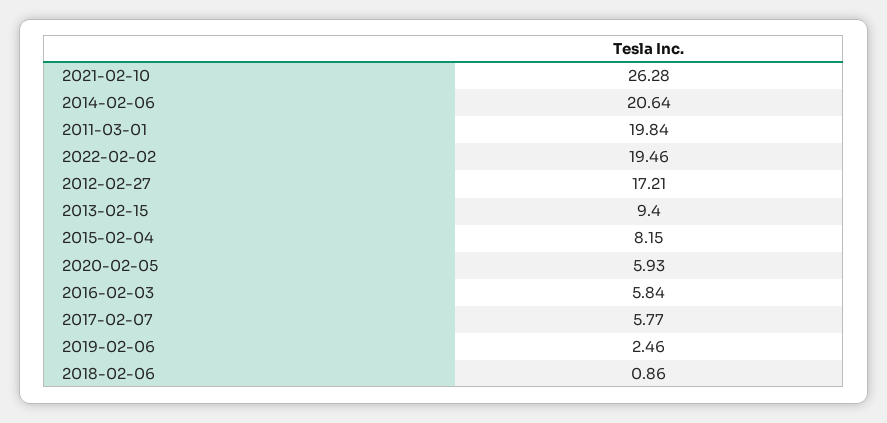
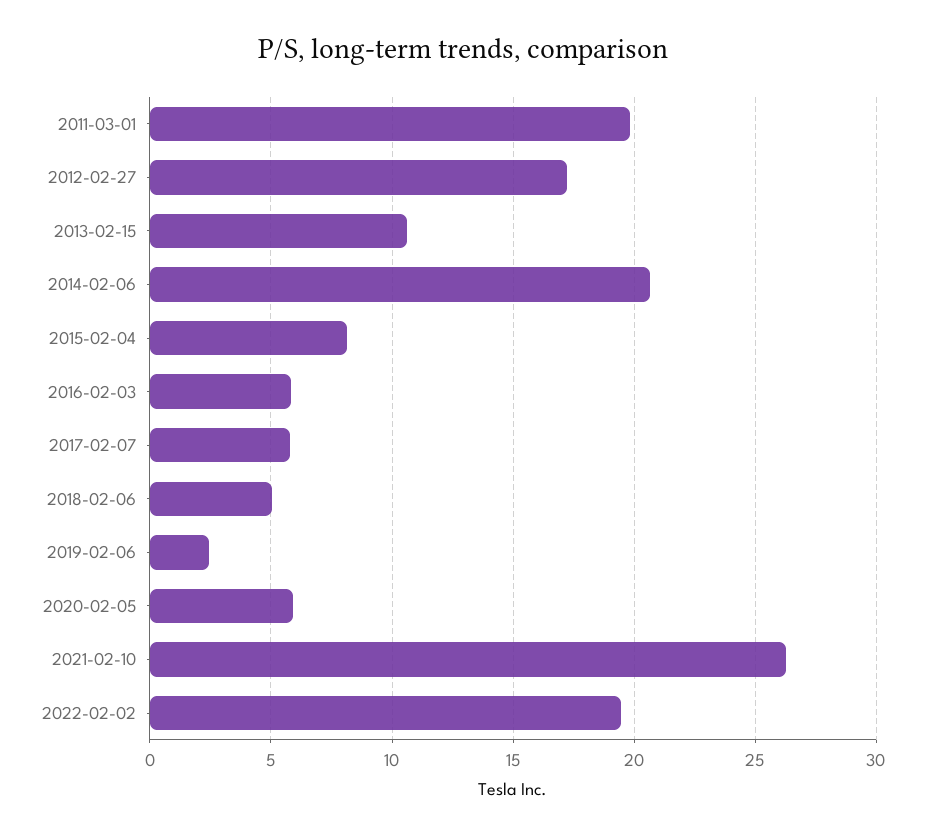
  {
    "2021-02-10": 26.28,
    "2014-02-06": 20.64,
    "2011-03-01": 19.84,
    "2022-02-02": 19.46,
    "2012-02-27": 17.21,
-   "2013-02-15": 9.4,
+   "2013-02-15": 10.5,
    "2015-02-04": 8.15,
    "2020-02-05": 5.93,
    "2016-02-03": 5.84,
    "2017-02-07": 5.77,
    "2019-02-06": 2.46,
-   "2018-02-06": 0.86
+   "2018-02-06": 5
  }

